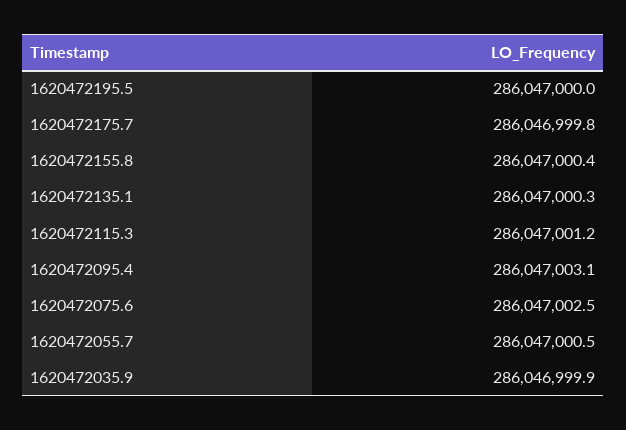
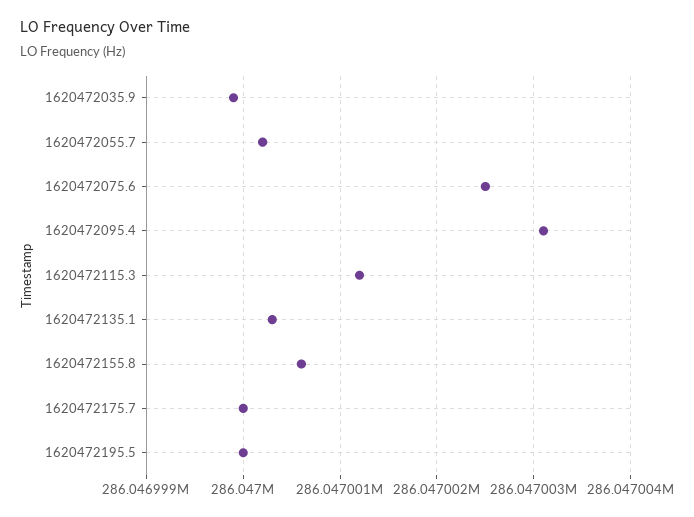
  {
    "1620472195.5": 286047000,
-   "1620472175.7": 286046999.8,
+   "1620472175.7": 286047000,
-   "1620472155.8": 286047000.4,
+   "1620472155.8": 286047000.6,
    "1620472135.1": 286047000.3,
    "1620472115.3": 286047001.2,
    "1620472095.4": 286047003.1,
    "1620472075.6": 286047002.5,
-   "1620472055.7": 286047000.5,
+   "1620472055.7": 286047000.2,
    "1620472035.9": 286046999.9
  }

